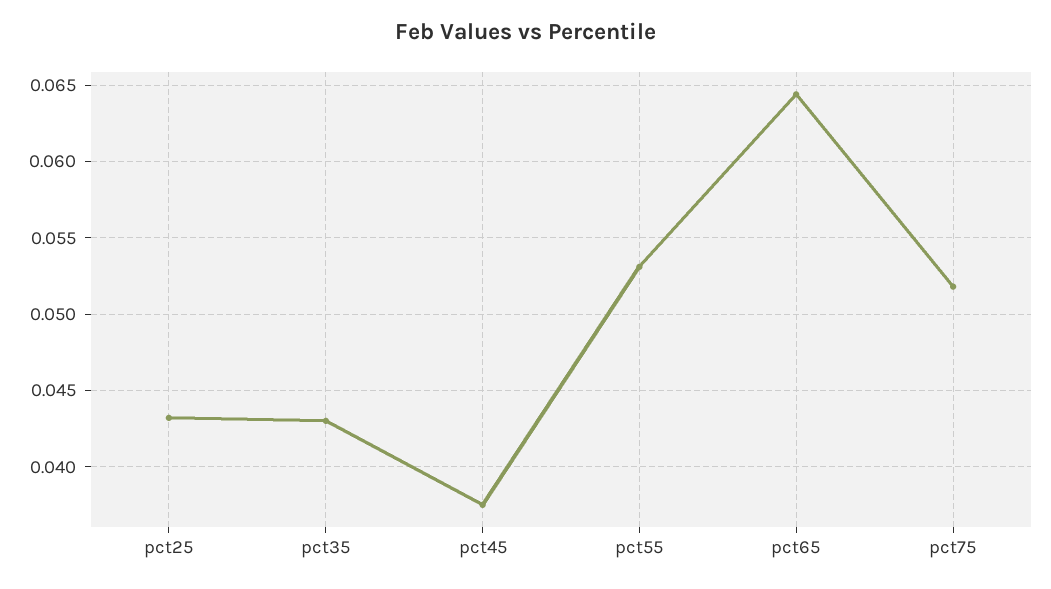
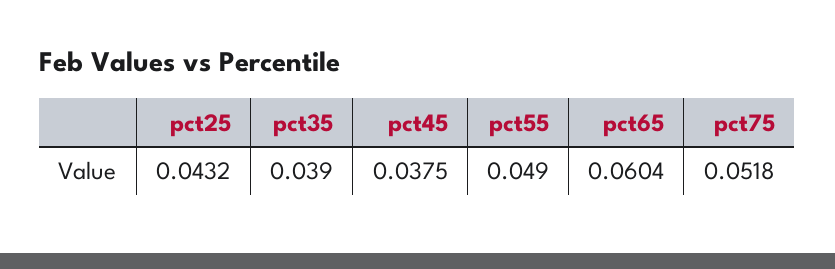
  {
    "pct25": 0.0432,
-   "pct35": 0.043,
+   "pct35": 0.039,
    "pct45": 0.0375,
-   "pct55": 0.053,
+   "pct55": 0.049,
-   "pct65": 0.0645,
+   "pct65": 0.0604,
    "pct75": 0.0518
  }

